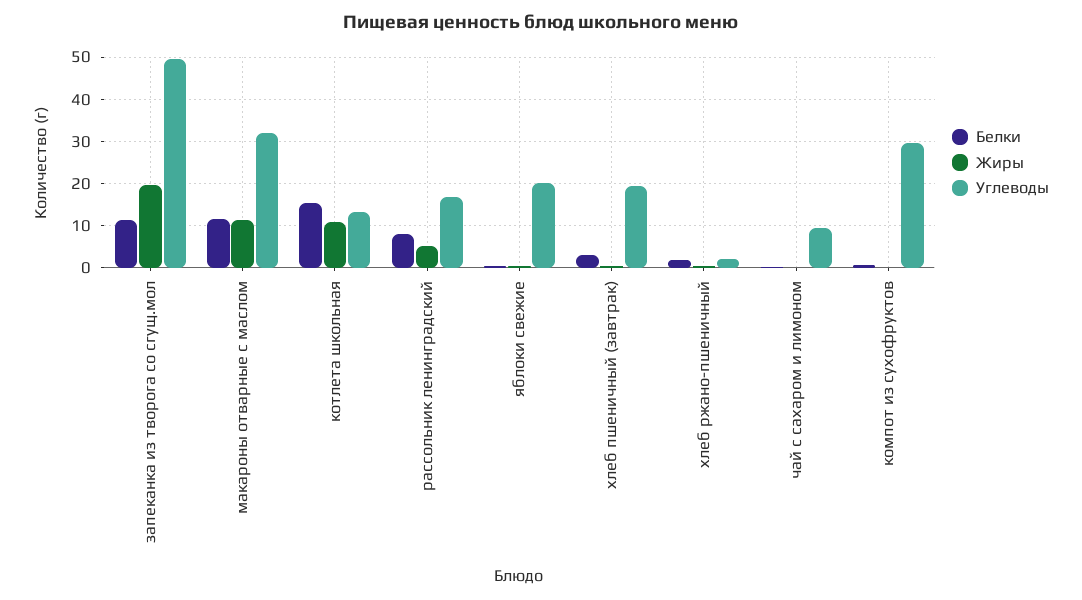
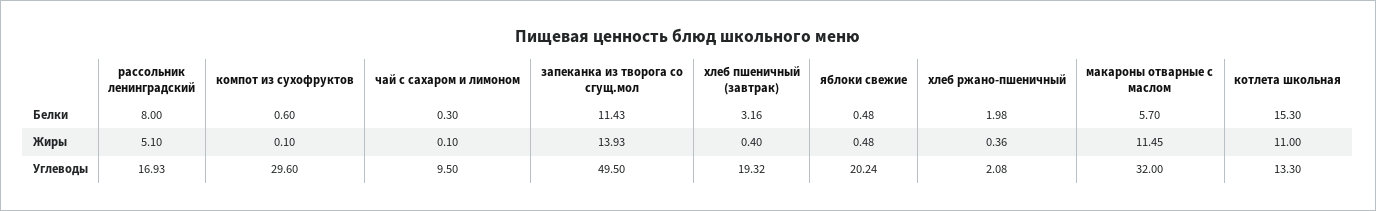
  {
    "Белки": {
      "запеканка из творога со сгущ.мол": 11.43,
-     "макароны отварные с маслом": 12,
+     "макароны отварные с маслом": 5.7,
      "котлета школьная": 15.3,
      "рассольник ленинградский": 8,
      "яблоки свежие": 0.48,
      "хлеб пшеничный (завтрак)": 3.16,
      "хлеб ржано-пшеничный": 1.98,
      "чай с сахаром и лимоном": 0.3,
      "компот из сухофруктов": 0.6
    },
    "Жиры": {
-     "запеканка из творога со сгущ.мол": 20,
+     "запеканка из творога со сгущ.мол": 13.93,
      "макароны отварные с маслом": 11.45,
      "котлета школьная": 11,
      "рассольник ленинградский": 5.1,
      "яблоки свежие": 0.48,
      "хлеб пшеничный (завтрак)": 0.4,
      "хлеб ржано-пшеничный": 0.36,
      "чай с сахаром и лимоном": 0.1,
      "компот из сухофруктов": 0.1
    },
    "Углеводы": {
      "запеканка из творога со сгущ.мол": 49.5,
      "макароны отварные с маслом": 32,
      "котлета школьная": 13.3,
      "рассольник ленинградский": 16.93,
      "яблоки свежие": 20.24,
      "хлеб пшеничный (завтрак)": 19.32,
      "хлеб ржано-пшеничный": 2.08,
      "чай с сахаром и лимоном": 9.5,
      "компот из сухофруктов": 29.6
    }
  }

